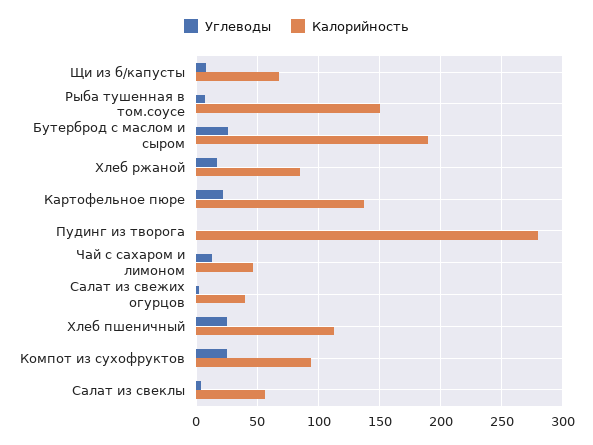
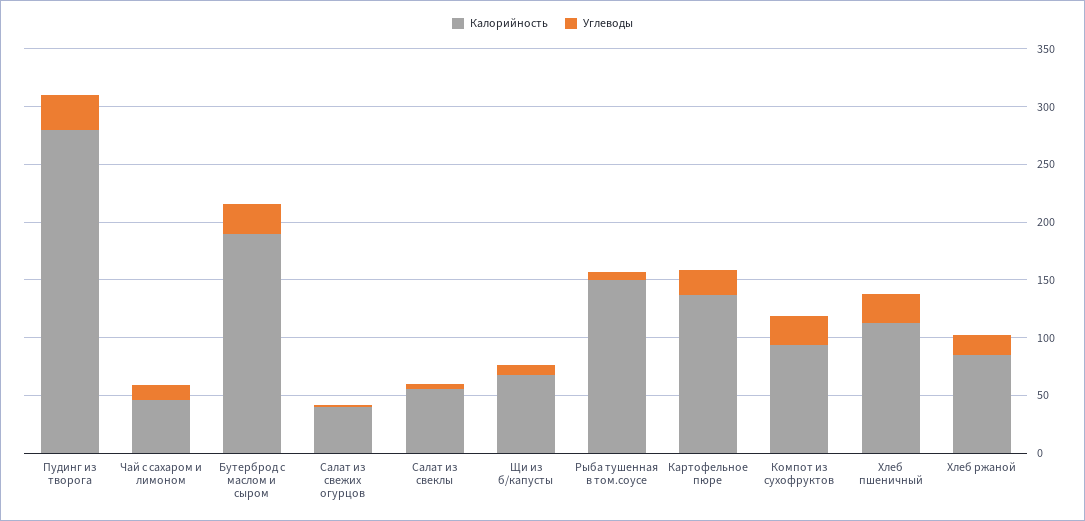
  {
    "Углеводы": {
      "Щи из б/капусты": 10,
      "Рыба тушенная в том.соусе": 5,
      "Бутерброд с маслом и сыром": 25,
      "Хлеб ржаной": 15,
      "Картофельное пюре": 20,
-     "Пудинг из творога": 0,
+     "Пудинг из творога": 30,
      "Чай с сахаром и лимоном": 15,
      "Салат из свежих огурцов": 0,
      "Хлеб пшеничный": 25,
      "Компот из сухофруктов": 25,
      "Салат из свеклы": 5
    },
    "Калорийность": {
      "Щи из б/капусты": 70,
      "Рыба тушенная в том.соусе": 150,
      "Бутерброд с маслом и сыром": 190,
      "Хлеб ржаной": 85,
      "Картофельное пюре": 135,
      "Пудинг из творога": 280,
      "Чай с сахаром и лимоном": 45,
      "Салат из свежих огурцов": 40,
      "Хлеб пшеничный": 115,
      "Компот из сухофруктов": 95,
      "Салат из свеклы": 55
    }
  }

